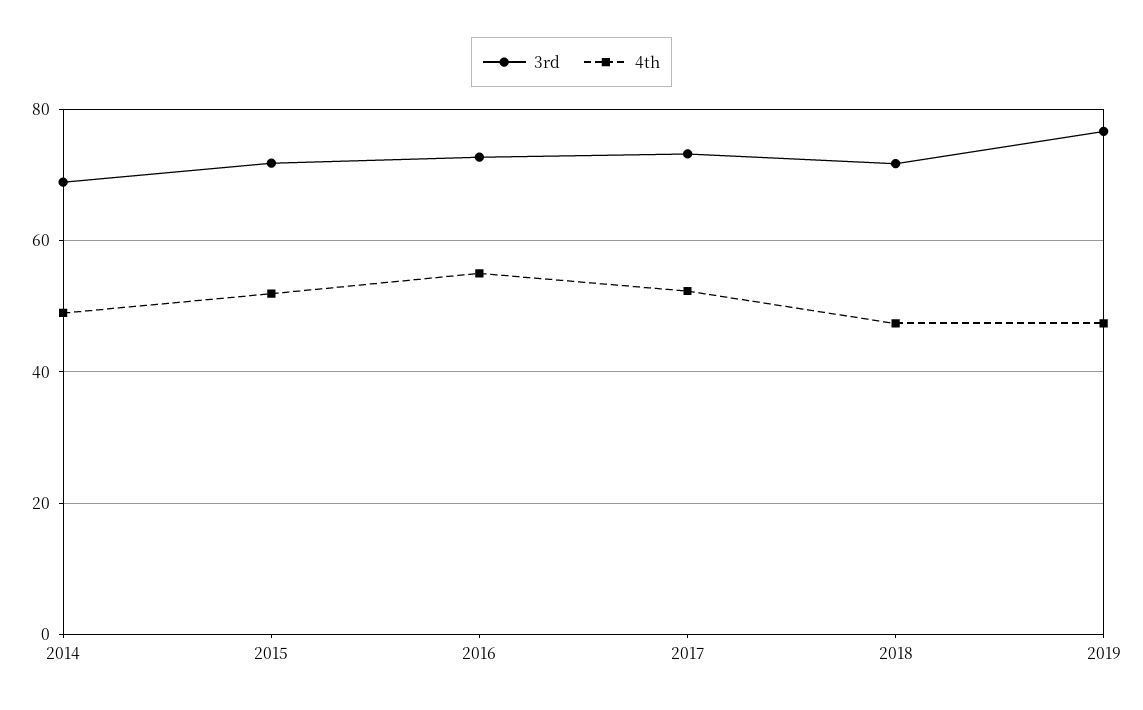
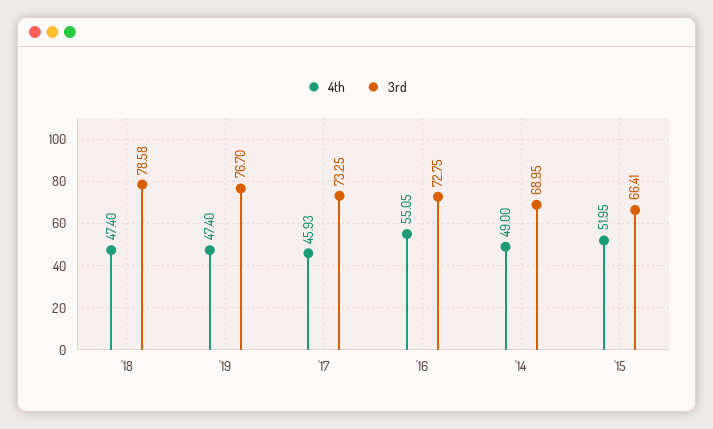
  {
    "3rd": {
      "2014": 68.95,
-     "2015": 72,
+     "2015": 66.41,
      "2016": 72.75,
      "2017": 73.25,
-     "2018": 72,
+     "2018": 78.58,
      "2019": 76.7
    },
    "4th": {
      "2014": 49,
      "2015": 51.95,
      "2016": 55.05,
-     "2017": 52,
+     "2017": 45.93,
      "2018": 47.4,
      "2019": 47.4
    }
  }

